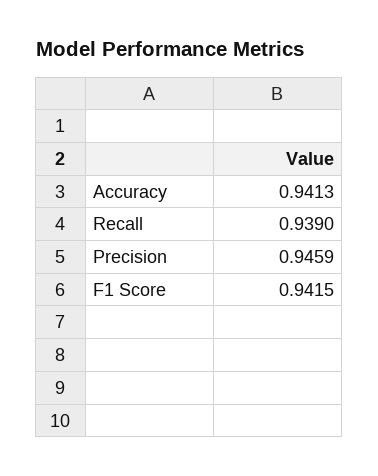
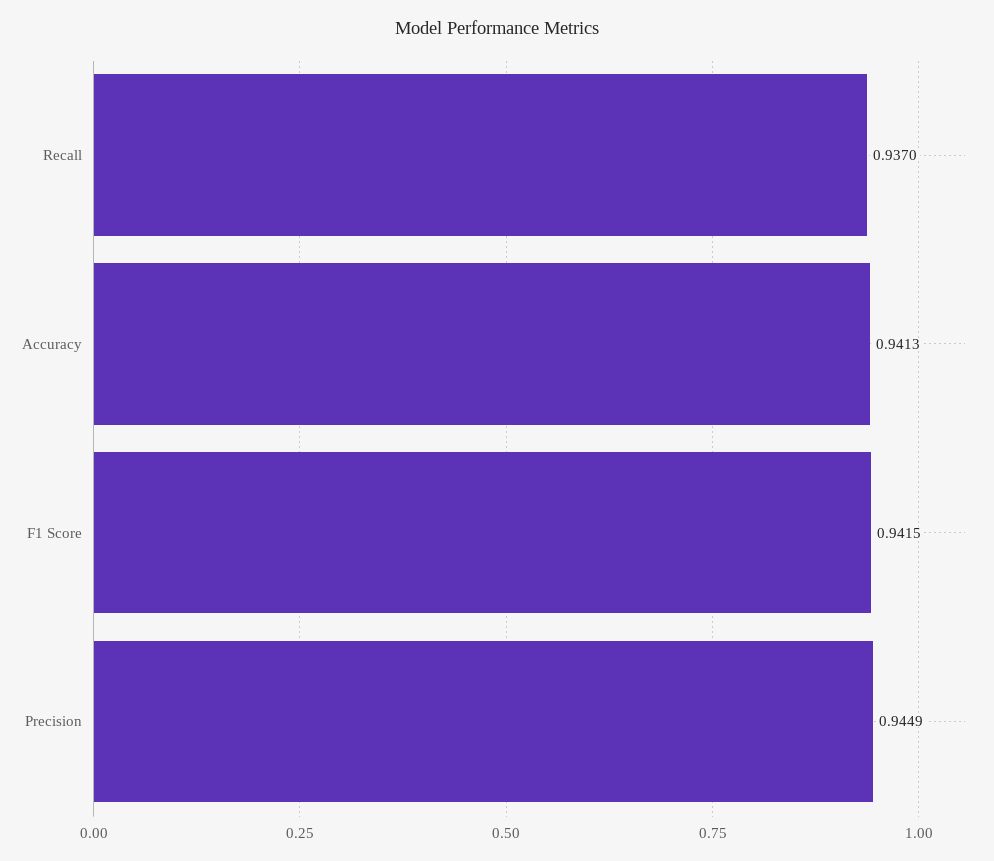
  {
    "Accuracy": 0.9413,
-   "Recall": 0.939,
+   "Recall": 0.937,
-   "Precision": 0.9459,
+   "Precision": 0.9449,
    "F1 Score": 0.9415
  }

